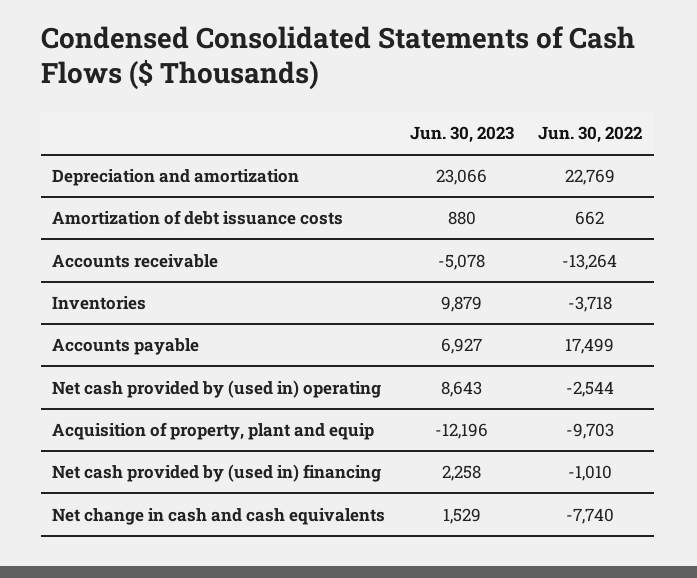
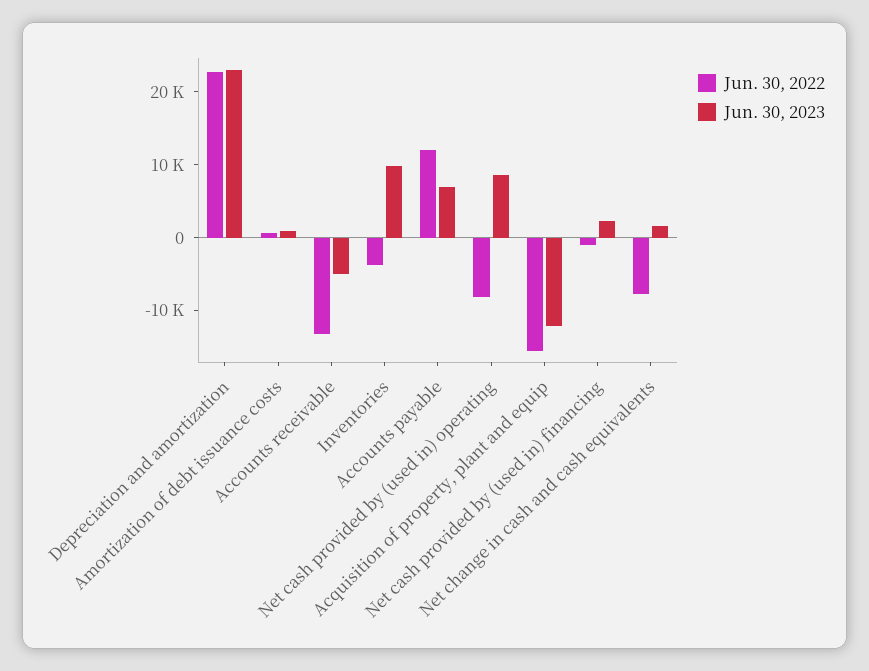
  {
    "Jun. 30, 2023": {
      "Depreciation and amortization": 23066,
      "Amortization of debt issuance costs": 880,
      "Accounts receivable": -5078,
      "Inventories": 9879,
      "Accounts payable": 6927,
      "Net cash provided by (used in) operating": 8643,
      "Acquisition of property, plant and equip": -12196,
      "Net cash provided by (used in) financing": 2258,
      "Net change in cash and cash equivalents": 1529
    },
    "Jun. 30, 2022": {
      "Depreciation and amortization": 22769,
      "Amortization of debt issuance costs": 662,
      "Accounts receivable": -13264,
      "Inventories": -3718,
-     "Accounts payable": 17499,
+     "Accounts payable": 12000,
-     "Net cash provided by (used in) operating": -2544,
+     "Net cash provided by (used in) operating": -8000,
-     "Acquisition of property, plant and equip": -9703,
+     "Acquisition of property, plant and equip": -16000,
      "Net cash provided by (used in) financing": -1010,
      "Net change in cash and cash equivalents": -7740
    }
  }

